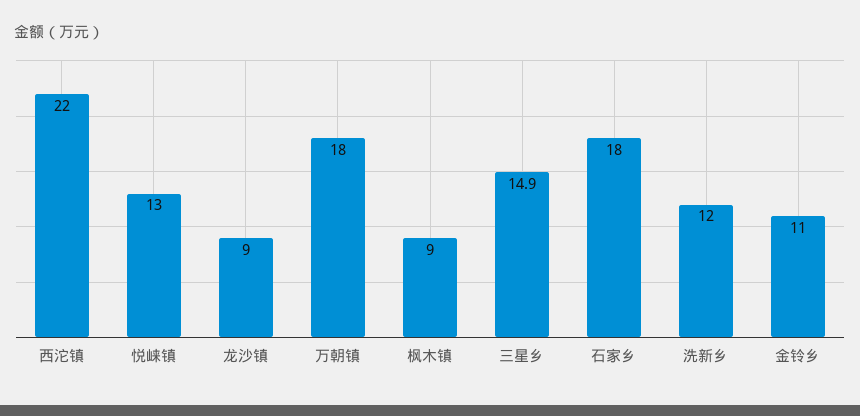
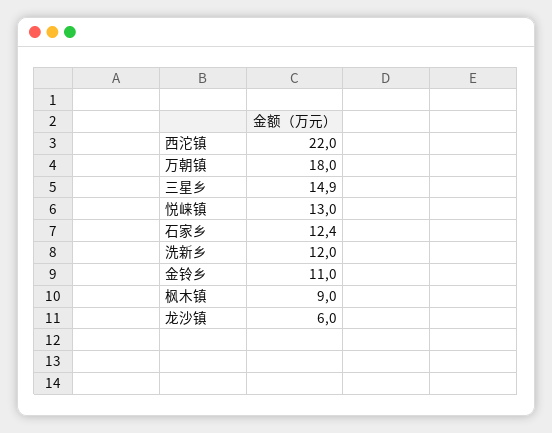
  {
    "西沱镇": 22,
    "悦崃镇": 13,
-   "龙沙镇": 9,
+   "龙沙镇": 6,
    "万朝镇": 18,
    "枫木镇": 9,
    "三星乡": 14.9,
-   "石家乡": 18,
+   "石家乡": 12.4,
    "洗新乡": 12,
    "金铃乡": 11
  }

